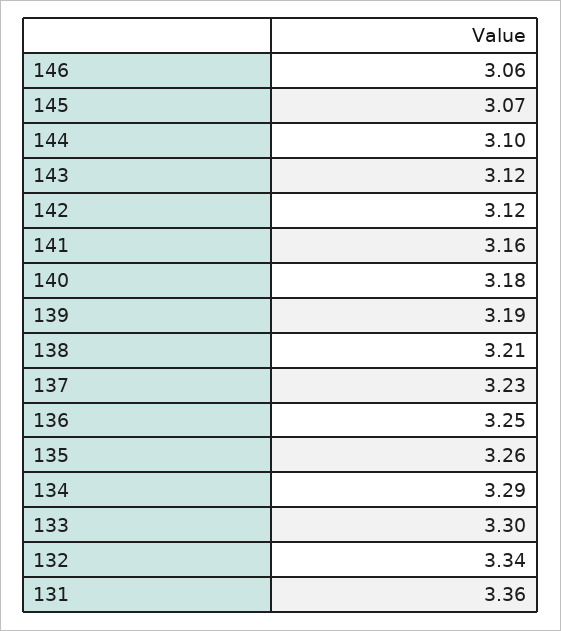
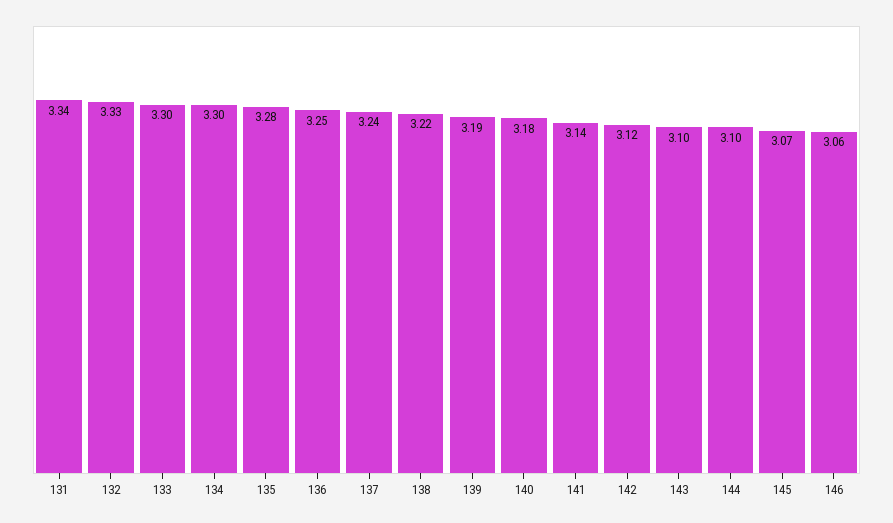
  {
    "146": 3.06,
    "145": 3.07,
    "144": 3.1,
-   "143": 3.12,
+   "143": 3.1,
    "142": 3.12,
-   "141": 3.16,
+   "141": 3.14,
    "140": 3.18,
    "139": 3.19,
-   "138": 3.21,
+   "138": 3.22,
-   "137": 3.23,
+   "137": 3.24,
    "136": 3.25,
-   "135": 3.26,
+   "135": 3.28,
-   "134": 3.29,
+   "134": 3.3,
    "133": 3.3,
-   "132": 3.34,
+   "132": 3.33,
-   "131": 3.36
+   "131": 3.34
  }

